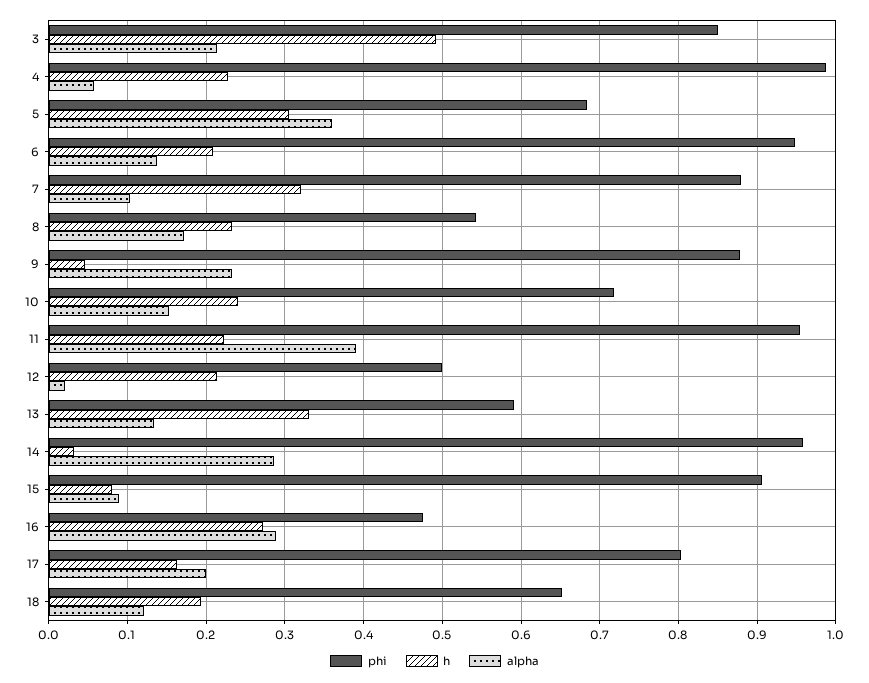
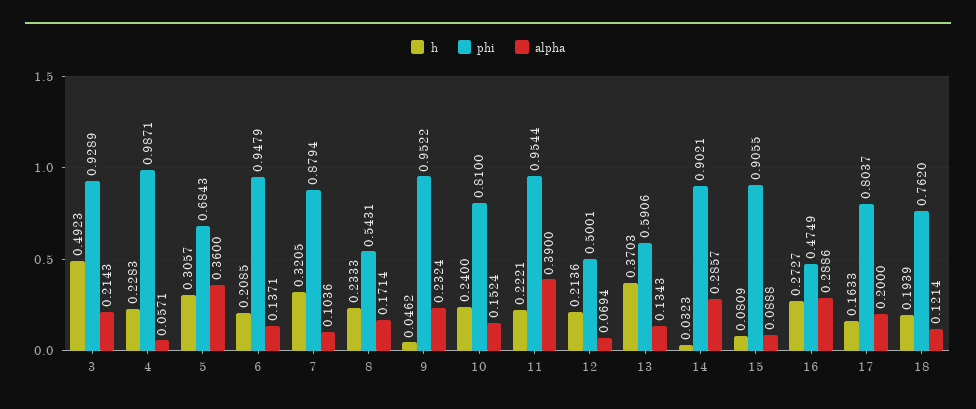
  {
    "phi": {
-     "3": 0.85,
+     "3": 0.9289,
      "4": 0.9871,
      "5": 0.6843,
      "6": 0.9479,
      "7": 0.8794,
      "8": 0.5431,
-     "9": 0.88,
+     "9": 0.9522,
-     "10": 0.72,
+     "10": 0.81,
      "11": 0.9544,
      "12": 0.5001,
      "13": 0.5906,
-     "14": 0.96,
+     "14": 0.9021,
      "15": 0.9055,
      "16": 0.4749,
      "17": 0.8037,
-     "18": 0.65
+     "18": 0.762
    },
    "h": {
      "3": 0.4923,
      "4": 0.2283,
      "5": 0.3057,
      "6": 0.2085,
      "7": 0.3205,
      "8": 0.2333,
      "9": 0.0462,
      "10": 0.24,
      "11": 0.2221,
      "12": 0.2136,
-     "13": 0.33,
+     "13": 0.3703,
      "14": 0.0323,
      "15": 0.0809,
      "16": 0.2727,
      "17": 0.1633,
      "18": 0.1939
    },
    "alpha": {
      "3": 0.2143,
      "4": 0.0571,
      "5": 0.36,
      "6": 0.1371,
      "7": 0.1036,
      "8": 0.1714,
      "9": 0.2324,
      "10": 0.1524,
      "11": 0.39,
-     "12": 0.02,
+     "12": 0.0694,
      "13": 0.1343,
      "14": 0.2857,
      "15": 0.0888,
      "16": 0.2886,
      "17": 0.2,
      "18": 0.1214
    }
  }

